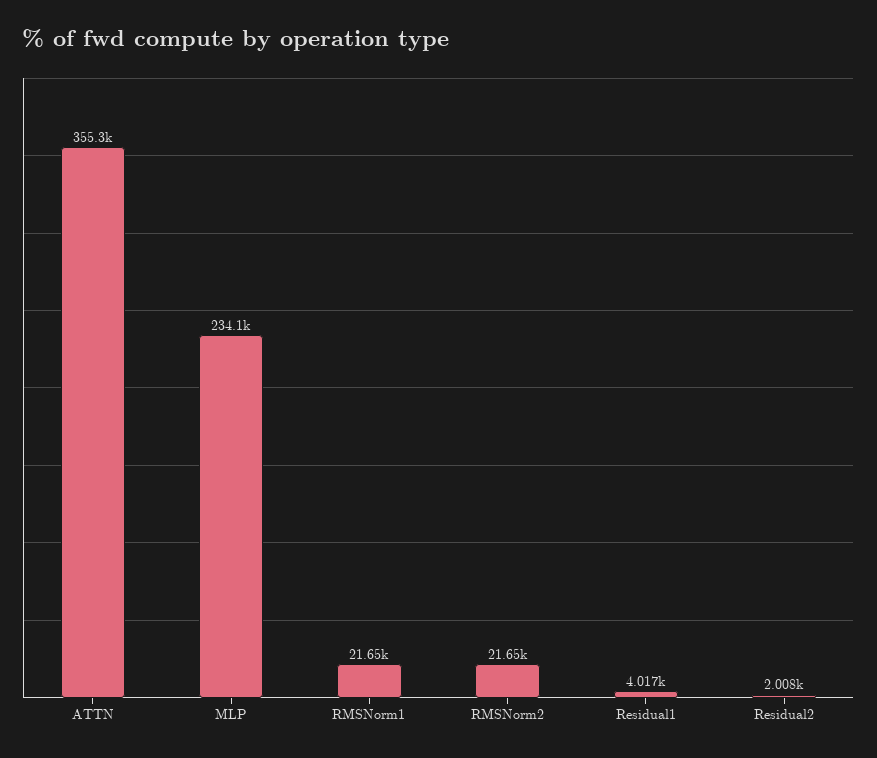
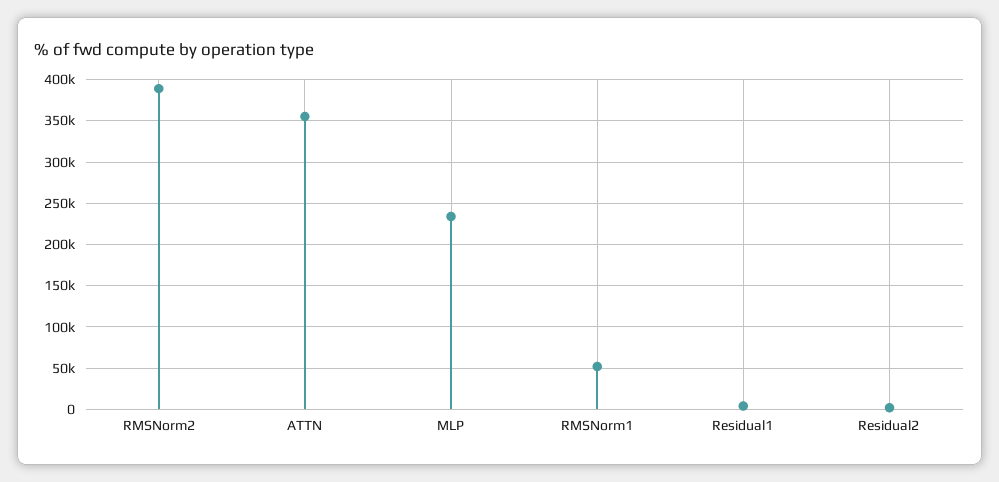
  {
    "ATTN": 355300,
    "MLP": 234100,
-   "RMSNorm1": 21650,
+   "RMSNorm1": 50000,
-   "RMSNorm2": 21650,
+   "RMSNorm2": 390000,
    "Residual1": 4017,
    "Residual2": 2008
  }

